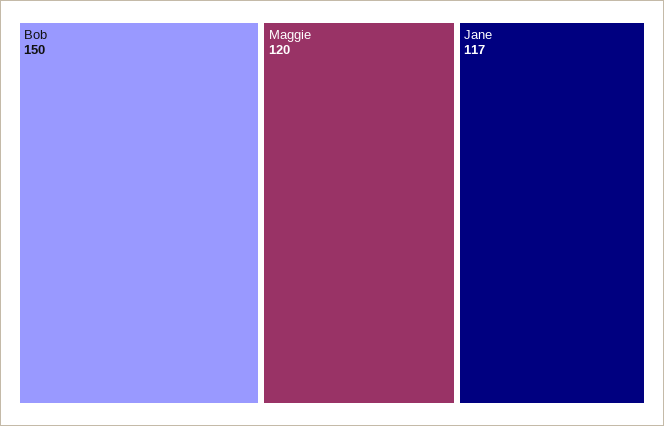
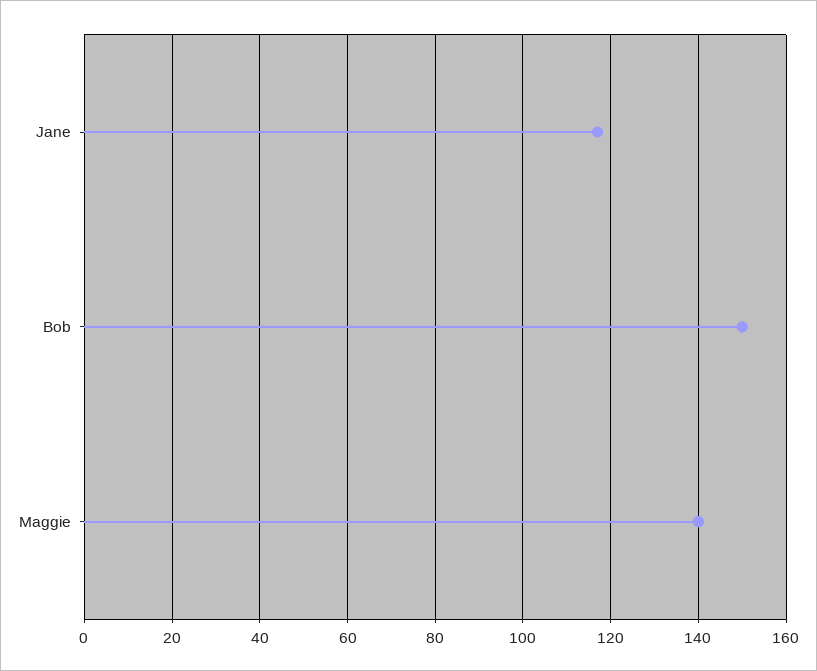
  {
    "Bob": 150,
-   "Maggie": 120,
+   "Maggie": 140,
    "Jane": 117
  }

